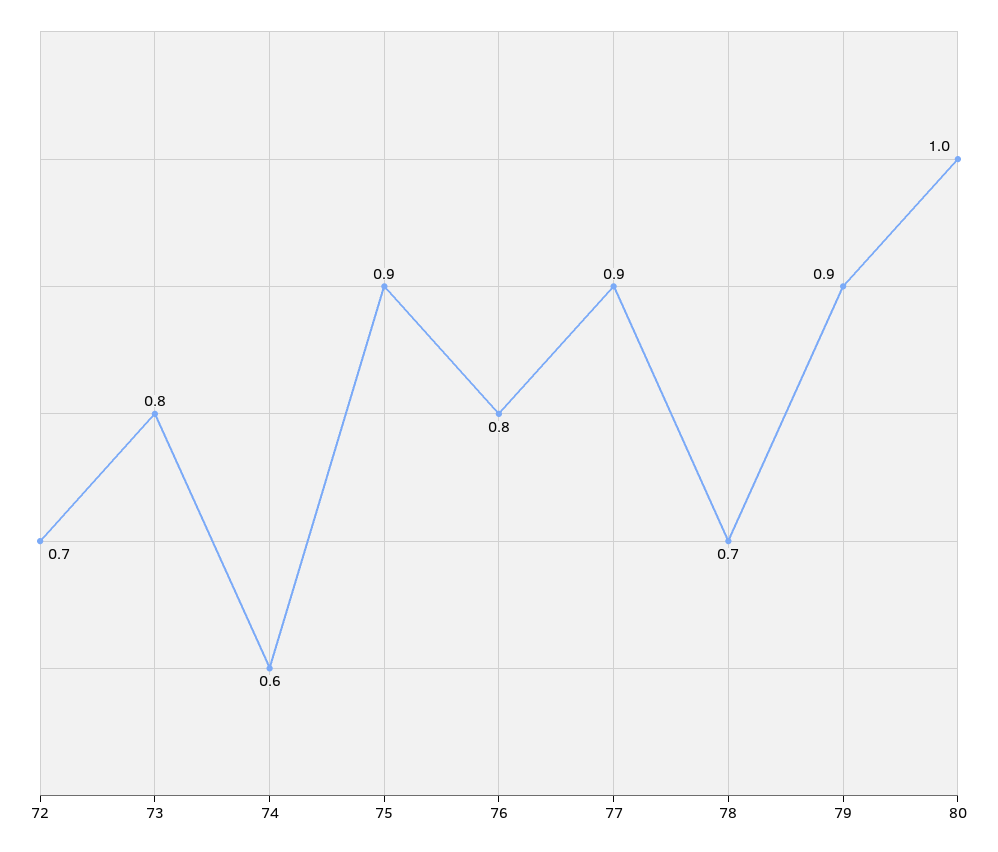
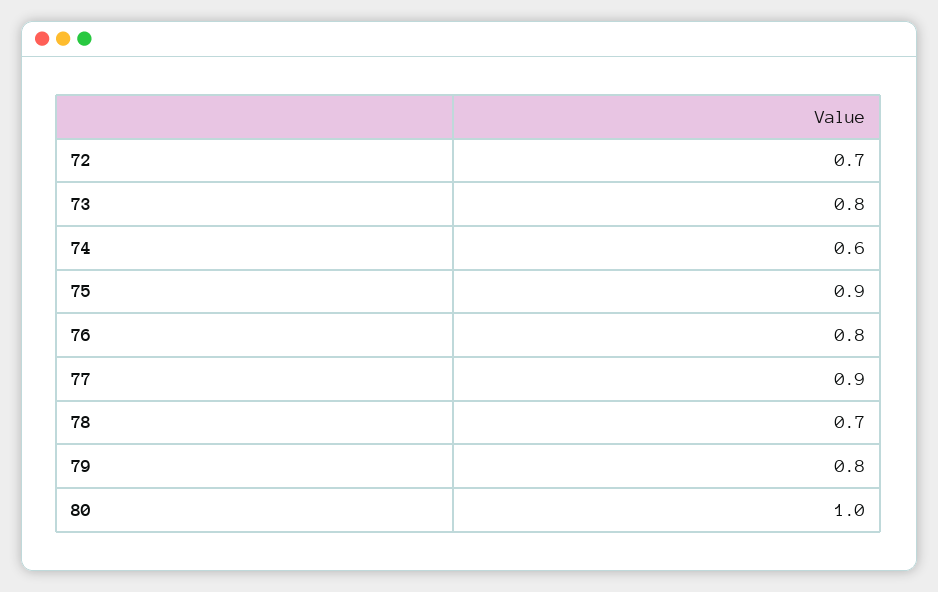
  {
    "72": 0.7,
    "73": 0.8,
    "74": 0.6,
    "75": 0.9,
    "76": 0.8,
    "77": 0.9,
    "78": 0.7,
-   "79": 0.9,
+   "79": 0.8,
    "80": 1
  }

